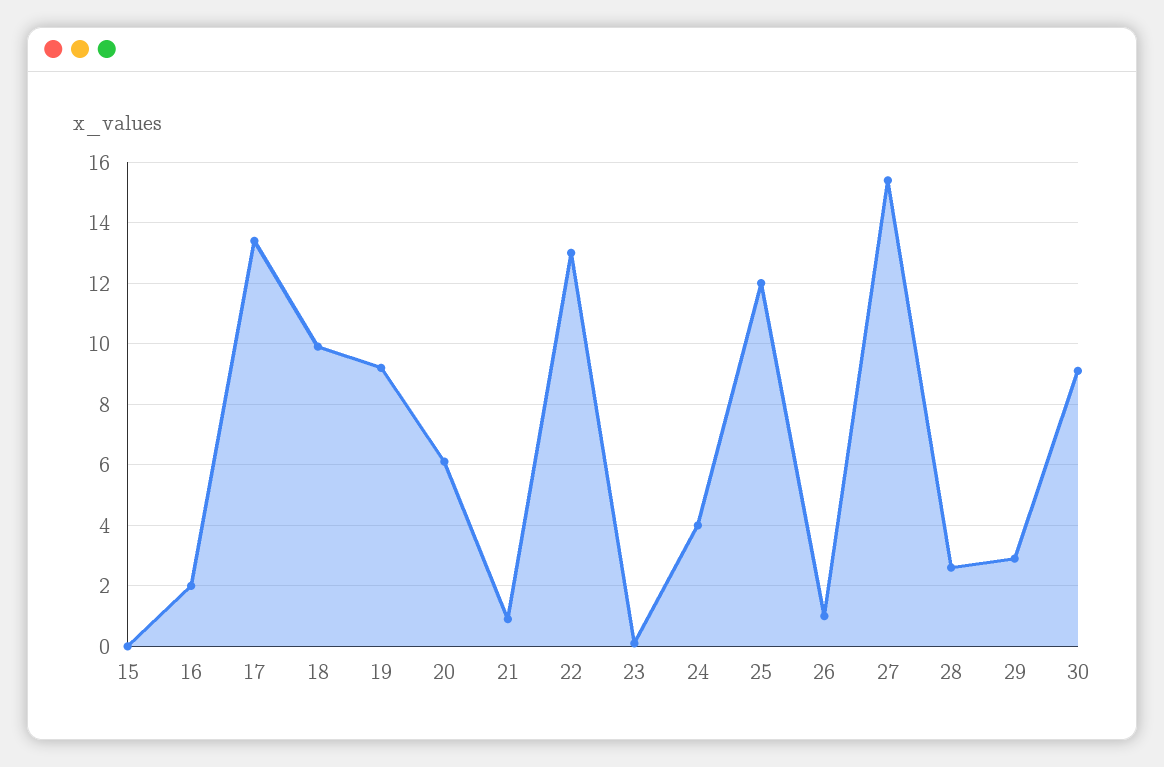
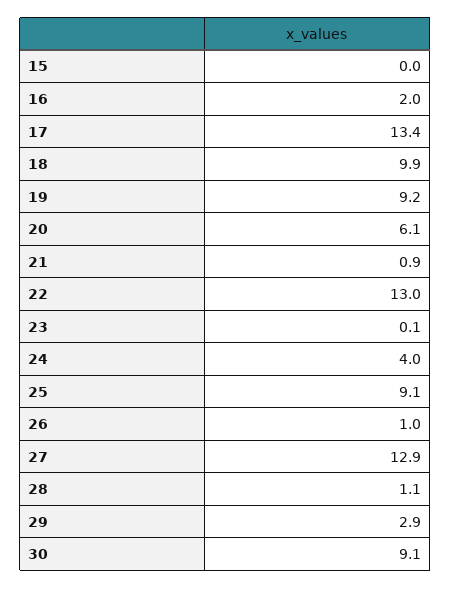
  {
    "15": 0,
    "16": 2,
    "17": 13.4,
    "18": 9.9,
    "19": 9.2,
    "20": 6.1,
    "21": 0.9,
    "22": 13,
    "23": 0.1,
    "24": 4,
-   "25": 12,
+   "25": 9.1,
    "26": 1,
-   "27": 15.5,
+   "27": 12.9,
-   "28": 2.5,
+   "28": 1.1,
    "29": 2.9,
    "30": 9.1
  }

